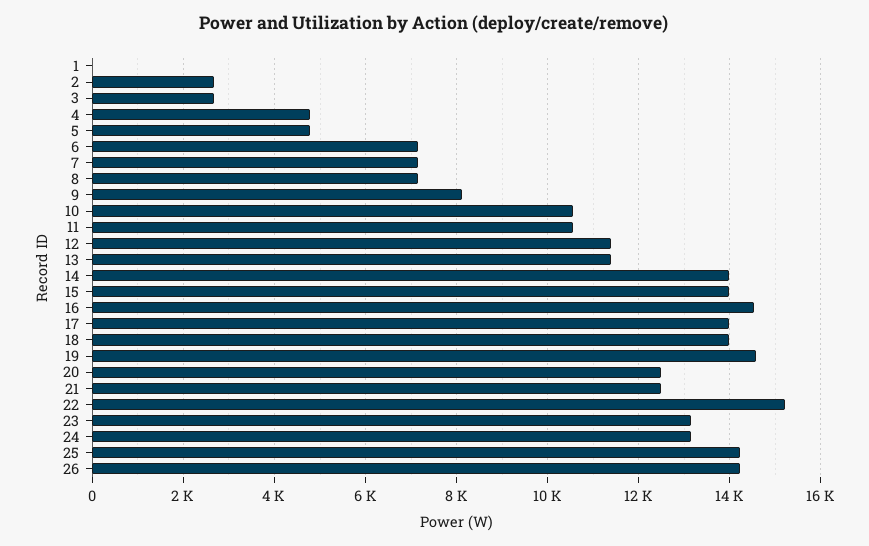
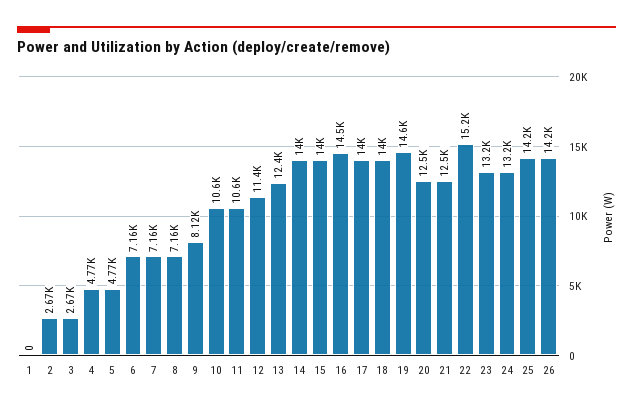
  {
    "1": 0,
    "2": 2670,
    "3": 2670,
    "4": 4770,
    "5": 4770,
    "6": 7160,
    "7": 7160,
    "8": 7160,
    "9": 8120,
    "10": 10600,
    "11": 10600,
    "12": 11400,
-   "13": 11400,
+   "13": 12400,
    "14": 14000,
    "15": 14000,
    "16": 14500,
    "17": 14000,
    "18": 14000,
    "19": 14600,
    "20": 12500,
    "21": 12500,
    "22": 15200,
    "23": 13200,
    "24": 13200,
    "25": 14200,
    "26": 14200
  }

